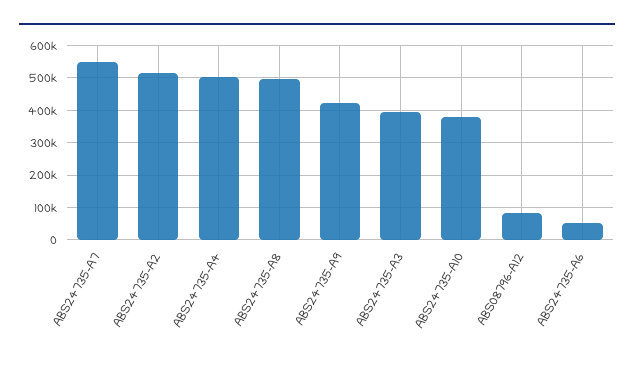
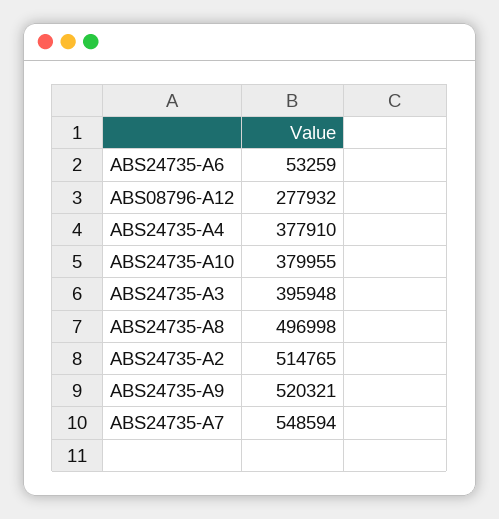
  {
    "ABS24735-A7": 548594,
    "ABS24735-A2": 514765,
-   "ABS24735-A4": 500000,
+   "ABS24735-A4": 377910,
    "ABS24735-A8": 496998,
-   "ABS24735-A9": 420000,
+   "ABS24735-A9": 520321,
    "ABS24735-A3": 395948,
    "ABS24735-A10": 379955,
-   "ABS08796-A12": 80000,
+   "ABS08796-A12": 277932,
    "ABS24735-A6": 53259
  }

